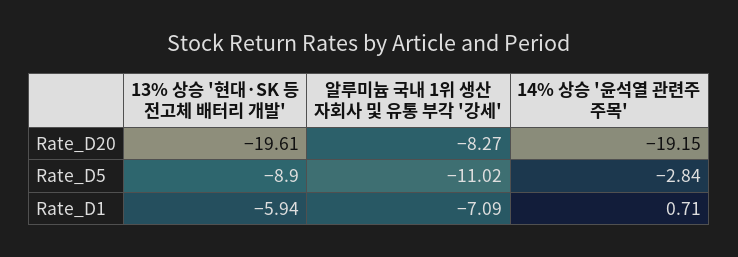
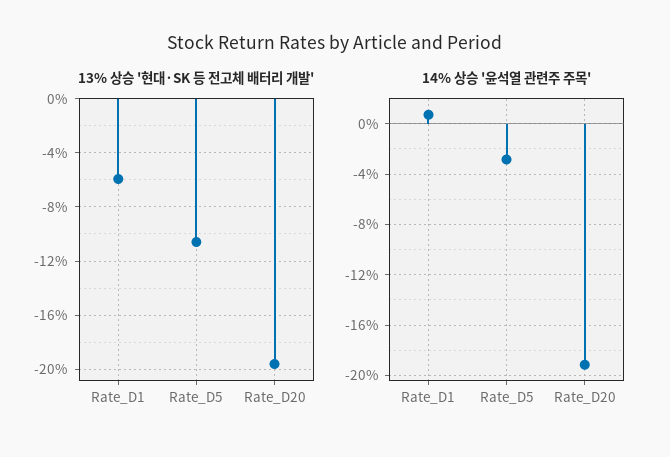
  {
    "13% 상승 '현대·SK 등 전고체 배터리 개발'": {
      "Rate_D20": -19.61,
-     "Rate_D5": -8.9,
+     "Rate_D5": -10.5,
      "Rate_D1": -5.94
    },
-   "알루미늄 국내 1위 생산 자회사 및 유통 부각 '강세'": {
-     "Rate_D20": -8.27,
-     "Rate_D5": -11.02,
-     "Rate_D1": -7.09
-   },
    "14% 상승 '윤석열 관련주 주목'": {
      "Rate_D20": -19.15,
      "Rate_D5": -2.84,
      "Rate_D1": 0.71
    }
  }

